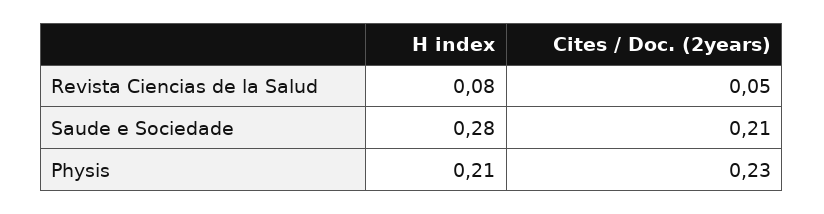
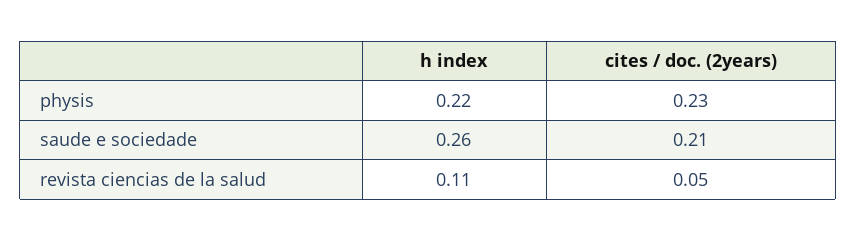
  {
    "H index": {
-     "Revista Ciencias de la Salud": 0.08,
+     "Revista Ciencias de la Salud": 0.11,
-     "Saude e Sociedade": 0.28,
+     "Saude e Sociedade": 0.26,
-     "Physis": 0.21
+     "Physis": 0.22
    },
    "Cites / Doc. (2years)": {
      "Revista Ciencias de la Salud": 0.05,
      "Saude e Sociedade": 0.21,
      "Physis": 0.23
    }
  }

